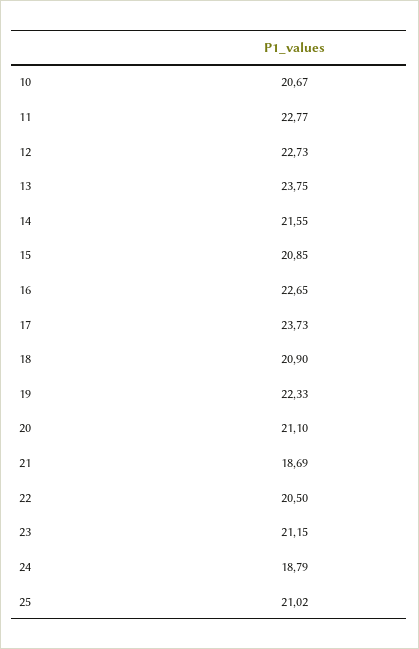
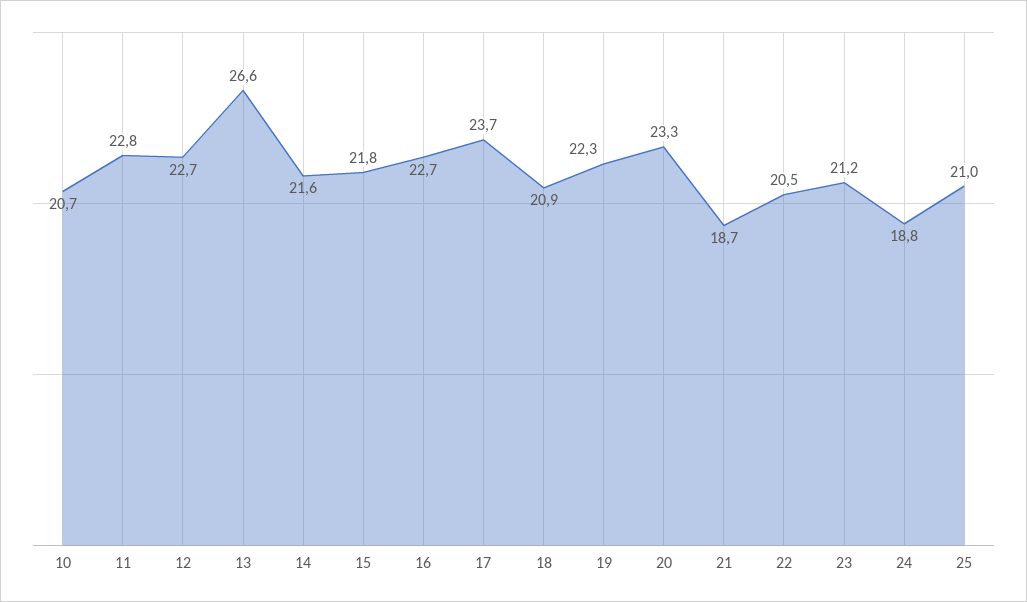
  {
    "10": 20.67,
    "11": 22.77,
    "12": 22.73,
-   "13": 23.75,
+   "13": 26.6,
    "14": 21.55,
-   "15": 20.85,
+   "15": 21.8,
    "16": 22.65,
    "17": 23.73,
    "18": 20.9,
    "19": 22.33,
-   "20": 21.1,
+   "20": 23.3,
    "21": 18.69,
    "22": 20.5,
    "23": 21.15,
    "24": 18.79,
    "25": 21.02
  }

